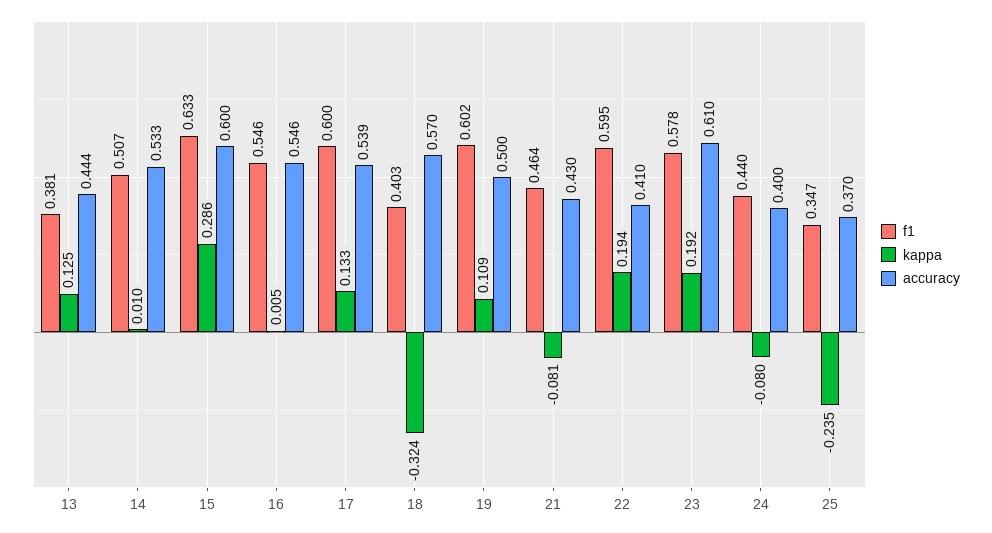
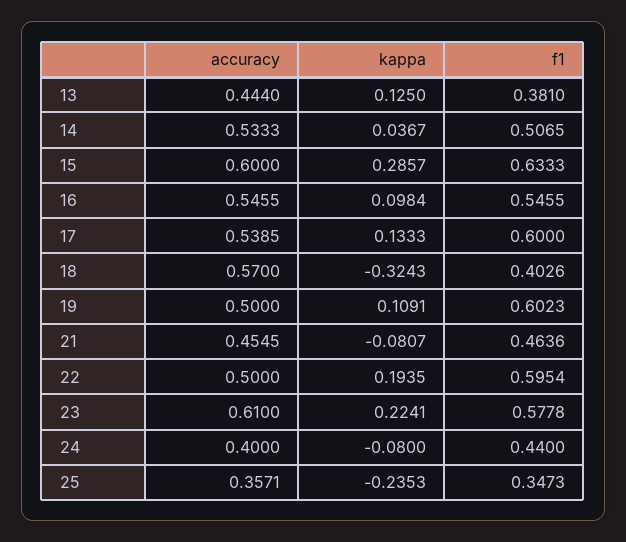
  {
    "f1": {
      "13": 0.381,
      "14": 0.5065,
      "15": 0.6333,
      "16": 0.5455,
      "17": 0.6,
      "18": 0.4026,
      "19": 0.6023,
      "21": 0.4636,
      "22": 0.5954,
      "23": 0.5778,
      "24": 0.44,
      "25": 0.3473
    },
    "kappa": {
      "13": 0.125,
-     "14": 0.01,
+     "14": 0.0367,
      "15": 0.2857,
-     "16": 0.005,
+     "16": 0.0984,
      "17": 0.1333,
      "18": -0.3243,
      "19": 0.1091,
      "21": -0.0807,
      "22": 0.1935,
-     "23": 0.192,
+     "23": 0.2241,
      "24": -0.08,
      "25": -0.2353
    },
    "accuracy": {
      "13": 0.444,
      "14": 0.5333,
      "15": 0.6,
      "16": 0.5455,
      "17": 0.5385,
      "18": 0.57,
      "19": 0.5,
-     "21": 0.43,
+     "21": 0.4545,
-     "22": 0.41,
+     "22": 0.5,
      "23": 0.61,
      "24": 0.4,
-     "25": 0.37
+     "25": 0.3571
    }
  }

